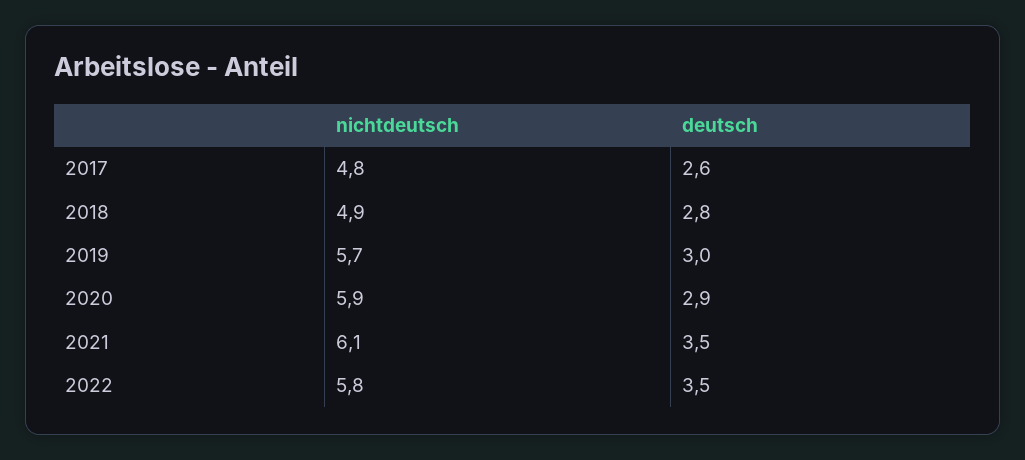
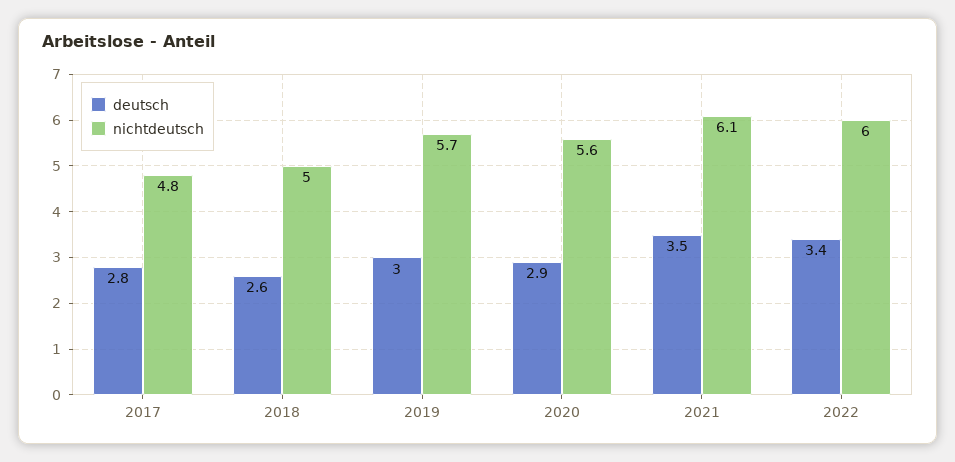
  {
    "nichtdeutsch": {
      "2017": 4.8,
-     "2018": 4.9,
+     "2018": 5,
      "2019": 5.7,
-     "2020": 5.9,
+     "2020": 5.6,
      "2021": 6.1,
-     "2022": 5.8
+     "2022": 6
    },
    "deutsch": {
-     "2017": 2.6,
+     "2017": 2.8,
-     "2018": 2.8,
+     "2018": 2.6,
      "2019": 3,
      "2020": 2.9,
      "2021": 3.5,
-     "2022": 3.5
+     "2022": 3.4
    }
  }

